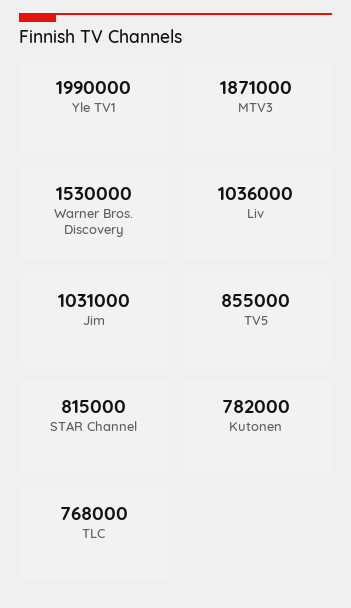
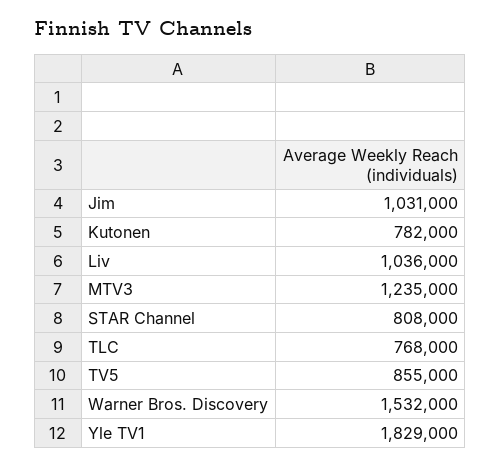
  {
-   "Yle TV1": 1990000,
+   "Yle TV1": 1829000,
-   "MTV3": 1871000,
+   "MTV3": 1235000,
-   "Warner Bros. Discovery": 1530000,
+   "Warner Bros. Discovery": 1532000,
    "Liv": 1036000,
    "Jim": 1031000,
    "TV5": 855000,
-   "STAR Channel": 815000,
+   "STAR Channel": 808000,
    "Kutonen": 782000,
    "TLC": 768000
  }

